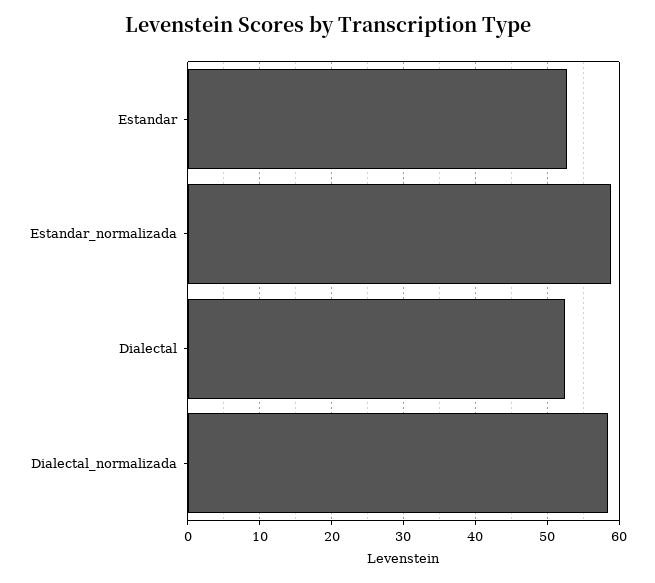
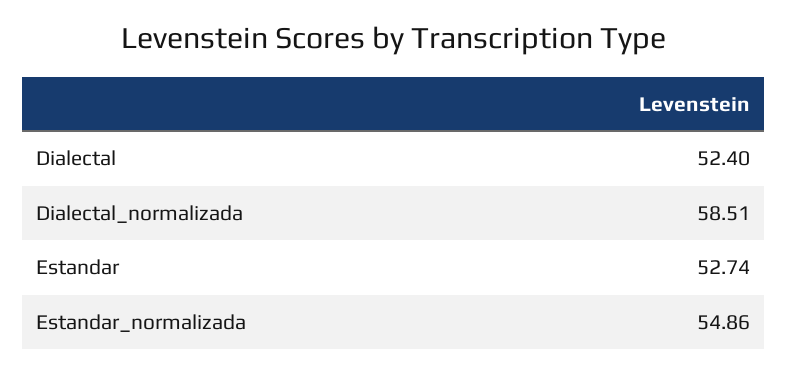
  {
    "Estandar": 52.74,
-   "Estandar_normalizada": 59,
+   "Estandar_normalizada": 54.86,
    "Dialectal": 52.4,
    "Dialectal_normalizada": 58.51
  }

